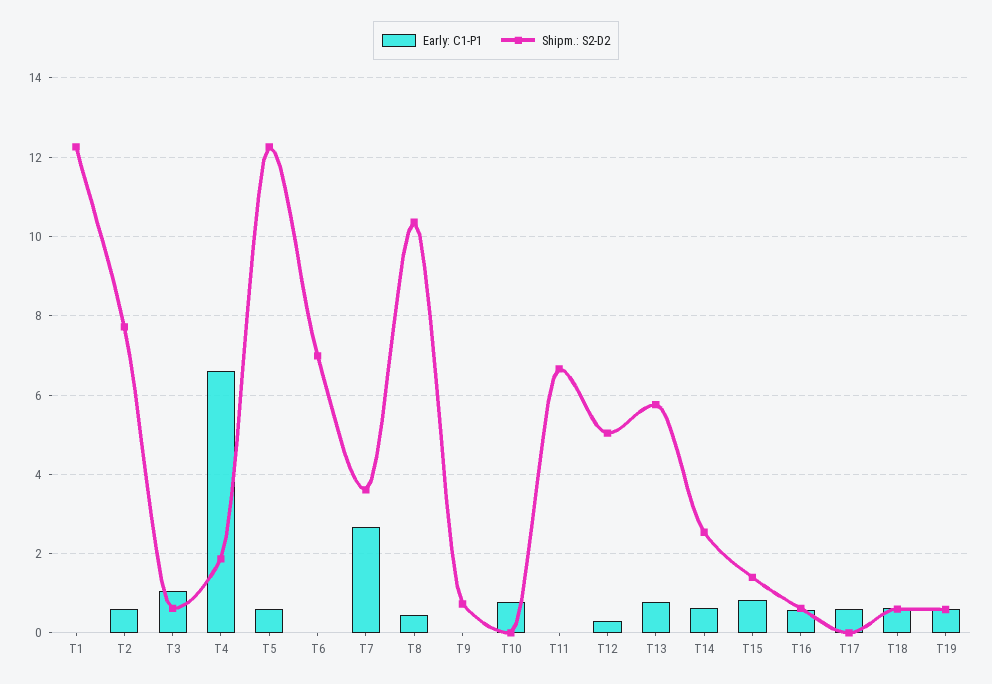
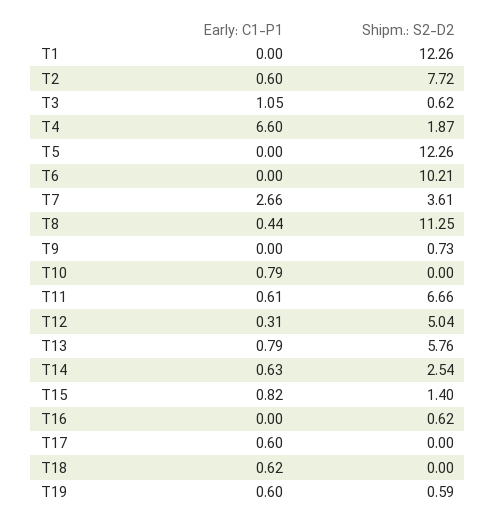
  {
    "Early: C1-P1": {
      "T1": 0,
      "T2": 0.6,
      "T3": 1.05,
      "T4": 6.6,
-     "T5": 0.6,
+     "T5": 0,
      "T6": 0,
      "T7": 2.66,
      "T8": 0.44,
      "T9": 0,
      "T10": 0.79,
-     "T11": 0,
+     "T11": 0.61,
      "T12": 0.31,
      "T13": 0.79,
      "T14": 0.63,
      "T15": 0.82,
-     "T16": 0.6,
+     "T16": 0,
      "T17": 0.6,
      "T18": 0.62,
      "T19": 0.6
    },
    "Shipm.: S2-D2": {
      "T1": 12.26,
      "T2": 7.72,
      "T3": 0.62,
      "T4": 1.87,
      "T5": 12.26,
-     "T6": 7,
+     "T6": 10.21,
      "T7": 3.61,
-     "T8": 10.4,
+     "T8": 11.25,
      "T9": 0.73,
      "T10": 0,
      "T11": 6.66,
      "T12": 5.04,
      "T13": 5.76,
      "T14": 2.54,
      "T15": 1.4,
      "T16": 0.62,
      "T17": 0,
-     "T18": 0.6,
+     "T18": 0,
      "T19": 0.59
    }
  }

